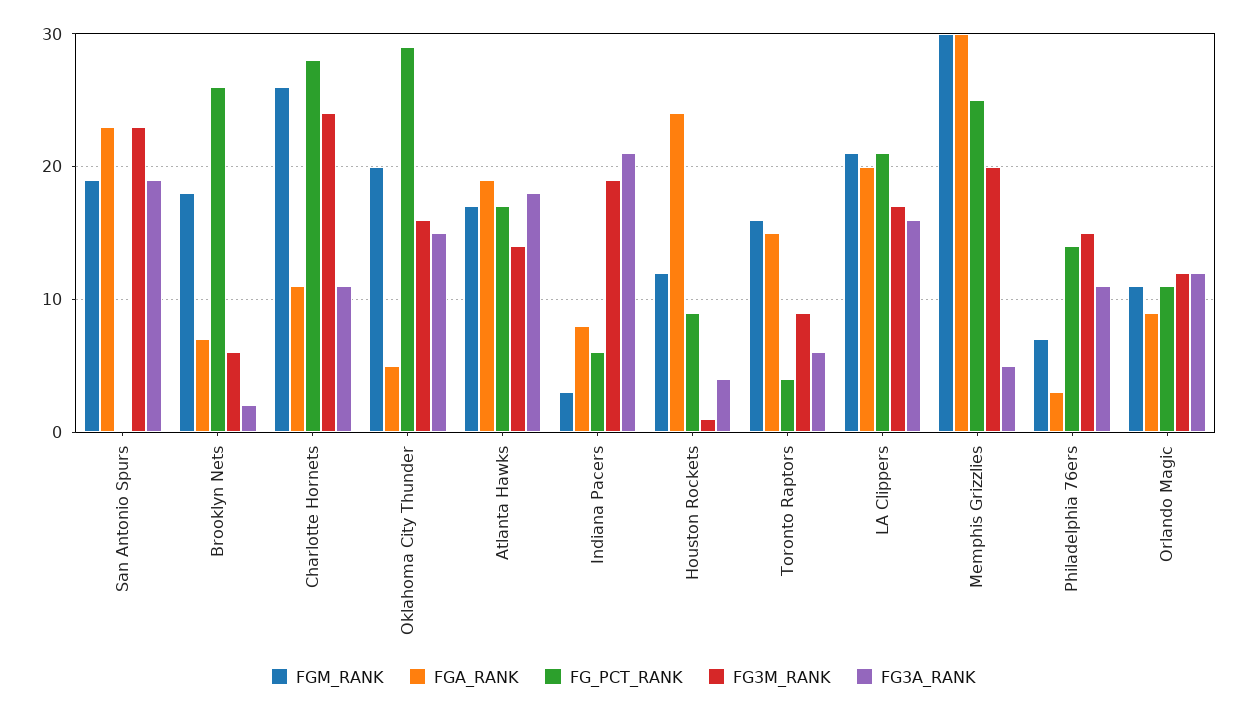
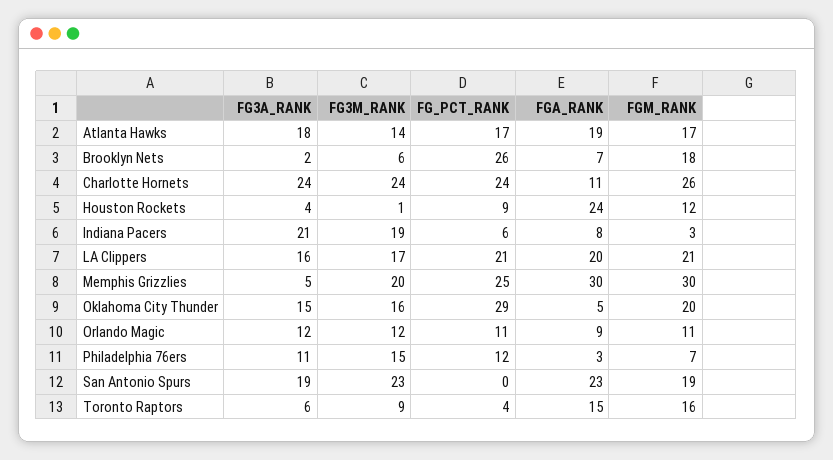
  {
    "FGM_RANK": {
      "San Antonio Spurs": 19,
      "Brooklyn Nets": 18,
      "Charlotte Hornets": 26,
      "Oklahoma City Thunder": 20,
      "Atlanta Hawks": 17,
      "Indiana Pacers": 3,
      "Houston Rockets": 12,
      "Toronto Raptors": 16,
      "LA Clippers": 21,
      "Memphis Grizzlies": 30,
      "Philadelphia 76ers": 7,
      "Orlando Magic": 11
    },
    "FGA_RANK": {
      "San Antonio Spurs": 23,
      "Brooklyn Nets": 7,
      "Charlotte Hornets": 11,
      "Oklahoma City Thunder": 5,
      "Atlanta Hawks": 19,
      "Indiana Pacers": 8,
      "Houston Rockets": 24,
      "Toronto Raptors": 15,
      "LA Clippers": 20,
      "Memphis Grizzlies": 30,
      "Philadelphia 76ers": 3,
      "Orlando Magic": 9
    },
    "FG_PCT_RANK": {
      "San Antonio Spurs": 0,
      "Brooklyn Nets": 26,
-     "Charlotte Hornets": 28,
+     "Charlotte Hornets": 24,
      "Oklahoma City Thunder": 29,
      "Atlanta Hawks": 17,
      "Indiana Pacers": 6,
      "Houston Rockets": 9,
      "Toronto Raptors": 4,
      "LA Clippers": 21,
      "Memphis Grizzlies": 25,
-     "Philadelphia 76ers": 14,
+     "Philadelphia 76ers": 12,
      "Orlando Magic": 11
    },
    "FG3M_RANK": {
      "San Antonio Spurs": 23,
      "Brooklyn Nets": 6,
      "Charlotte Hornets": 24,
      "Oklahoma City Thunder": 16,
      "Atlanta Hawks": 14,
      "Indiana Pacers": 19,
      "Houston Rockets": 1,
      "Toronto Raptors": 9,
      "LA Clippers": 17,
      "Memphis Grizzlies": 20,
      "Philadelphia 76ers": 15,
      "Orlando Magic": 12
    },
    "FG3A_RANK": {
      "San Antonio Spurs": 19,
      "Brooklyn Nets": 2,
-     "Charlotte Hornets": 11,
+     "Charlotte Hornets": 24,
      "Oklahoma City Thunder": 15,
      "Atlanta Hawks": 18,
      "Indiana Pacers": 21,
      "Houston Rockets": 4,
      "Toronto Raptors": 6,
      "LA Clippers": 16,
      "Memphis Grizzlies": 5,
      "Philadelphia 76ers": 11,
      "Orlando Magic": 12
    }
  }

